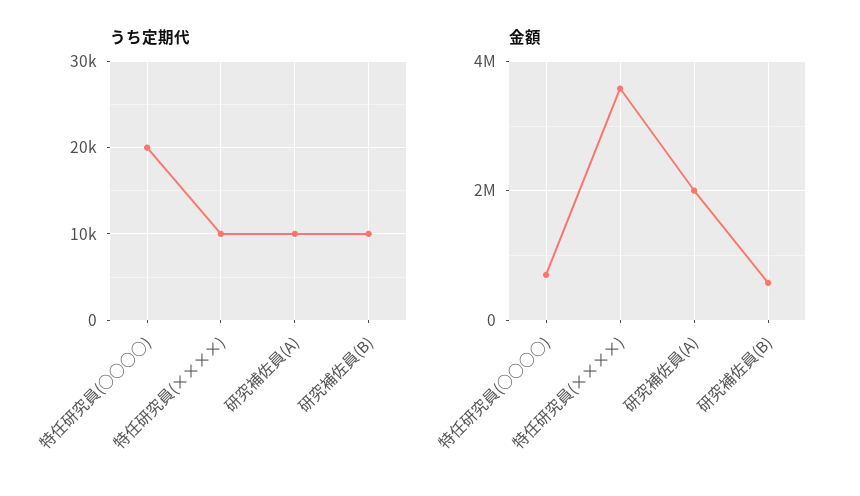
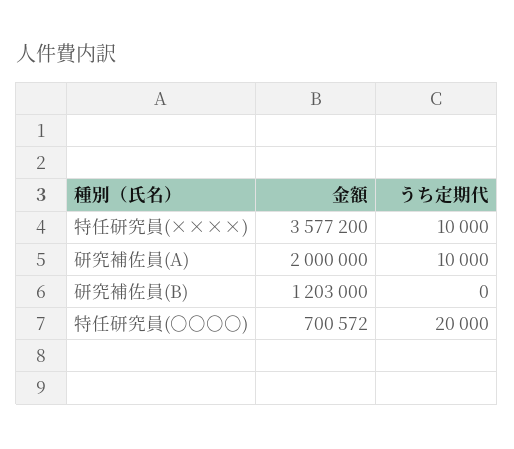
  {
    "うち定期代": {
      "特任研究員(○○○○)": 20000,
      "特任研究員(××××)": 10000,
      "研究補佐員(A)": 10000,
-     "研究補佐員(B)": 10000
+     "研究補佐員(B)": 0
    },
    "金額": {
      "特任研究員(○○○○)": 700572,
      "特任研究員(××××)": 3577200,
      "研究補佐員(A)": 2000000,
-     "研究補佐員(B)": 600000
+     "研究補佐員(B)": 1203000
    }
  }

